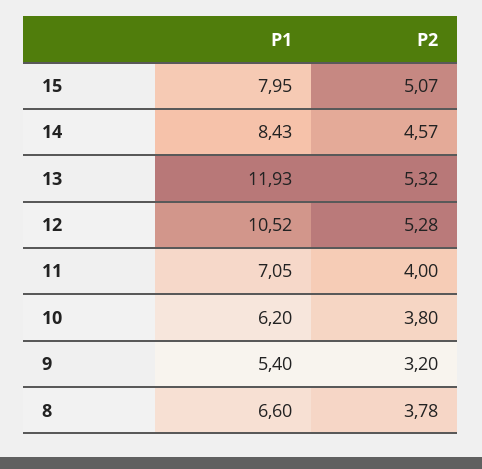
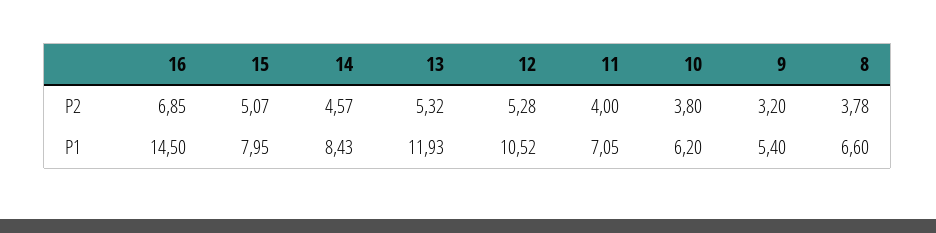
  {
    "P1": {
      "15": 7.95,
      "14": 8.43,
      "13": 11.93,
      "12": 10.52,
      "11": 7.05,
      "10": 6.2,
      "9": 5.4,
-     "8": 6.6
+     "8": 6.6,
+     "16": 14.5
    },
    "P2": {
      "15": 5.07,
      "14": 4.57,
      "13": 5.32,
      "12": 5.28,
      "11": 4,
      "10": 3.8,
      "9": 3.2,
-     "8": 3.78
+     "8": 3.78,
+     "16": 6.85
    }
  }

